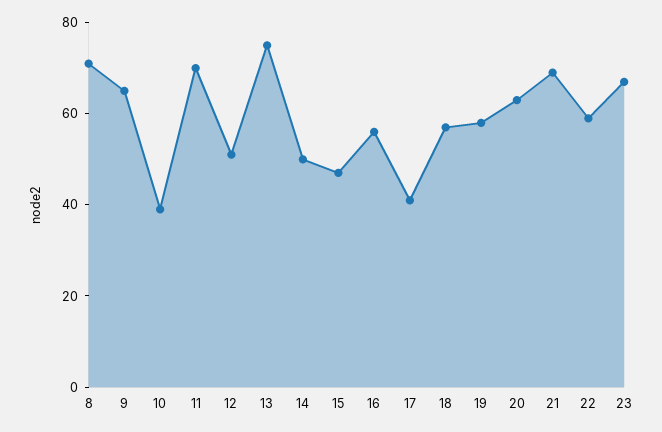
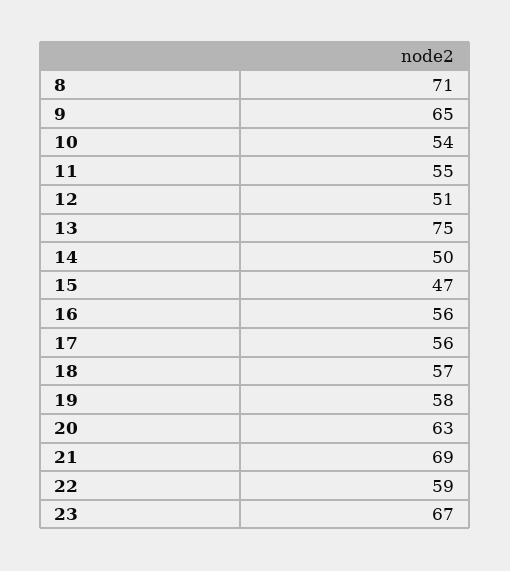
  {
    "8": 71,
    "9": 65,
-   "10": 40,
+   "10": 54,
-   "11": 70,
+   "11": 55,
    "12": 51,
    "13": 75,
    "14": 50,
    "15": 47,
    "16": 56,
-   "17": 40,
+   "17": 56,
    "18": 57,
    "19": 58,
    "20": 63,
    "21": 69,
    "22": 59,
    "23": 67
  }

